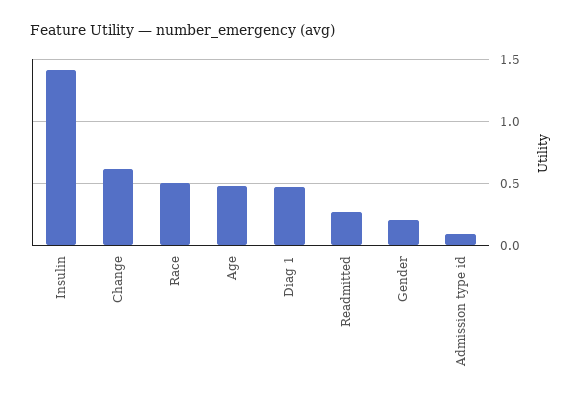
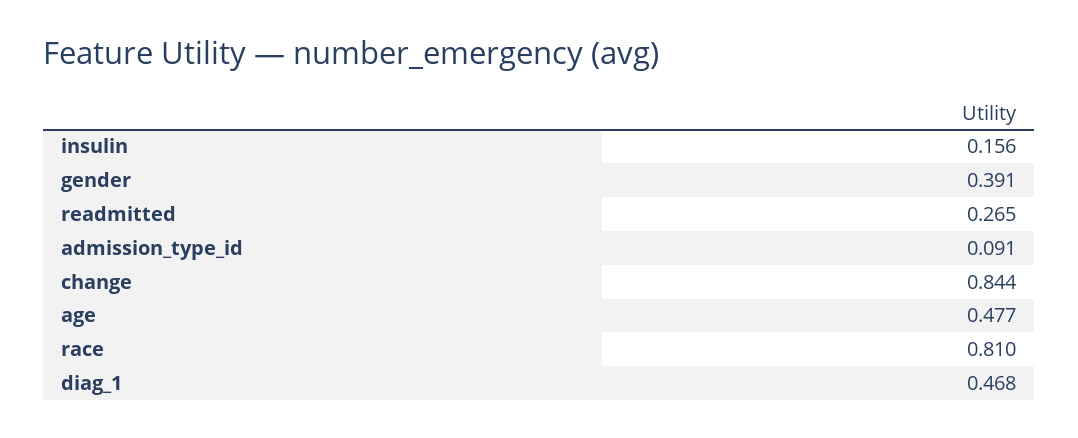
  {
-   "Insulin": 1.4,
+   "Insulin": 0.156,
-   "Change": 0.6,
+   "Change": 0.844,
-   "Race": 0.5,
+   "Race": 0.81,
    "Age": 0.477,
    "Diag 1": 0.468,
    "Readmitted": 0.265,
-   "Gender": 0.2,
+   "Gender": 0.391,
    "Admission type id": 0.091
  }

